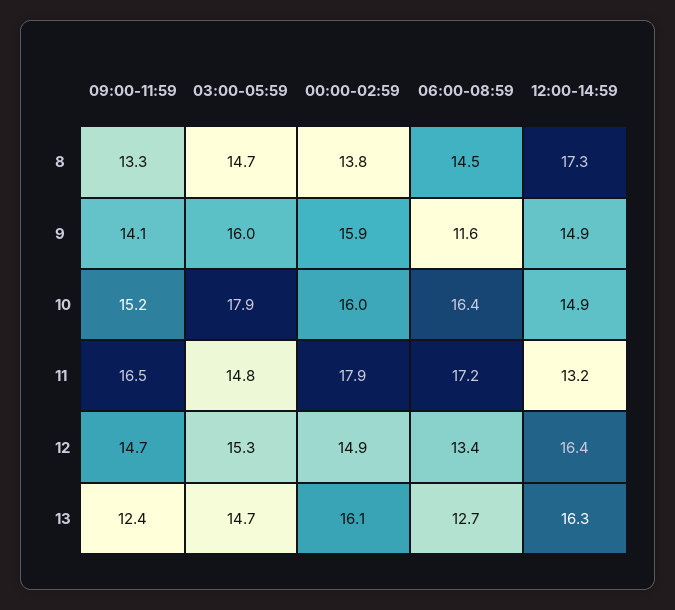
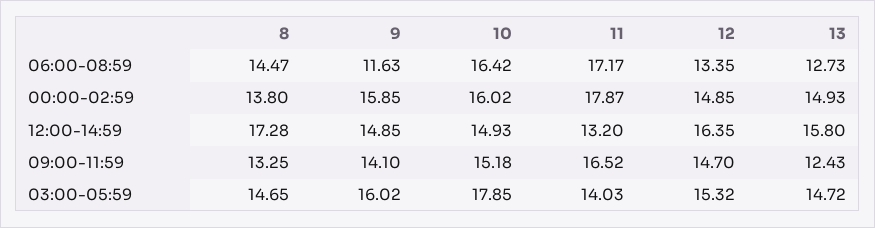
  {
    "09:00-11:59": {
      "8": 13.25,
      "9": 14.1,
      "10": 15.18,
      "11": 16.52,
      "12": 14.7,
      "13": 12.43
    },
    "03:00-05:59": {
      "8": 14.65,
      "9": 16.02,
      "10": 17.85,
-     "11": 14.8,
+     "11": 14.03,
      "12": 15.32,
      "13": 14.72
    },
    "00:00-02:59": {
      "8": 13.8,
      "9": 15.85,
      "10": 16.02,
      "11": 17.87,
      "12": 14.85,
-     "13": 16.1
+     "13": 14.93
    },
    "06:00-08:59": {
      "8": 14.47,
      "9": 11.63,
      "10": 16.42,
      "11": 17.17,
      "12": 13.35,
      "13": 12.73
    },
    "12:00-14:59": {
      "8": 17.28,
      "9": 14.85,
      "10": 14.93,
      "11": 13.2,
      "12": 16.35,
-     "13": 16.3
+     "13": 15.8
    }
  }

